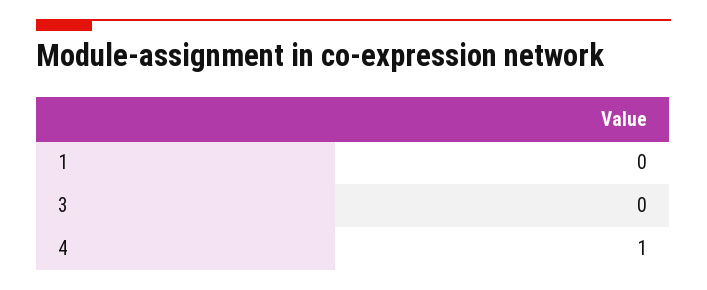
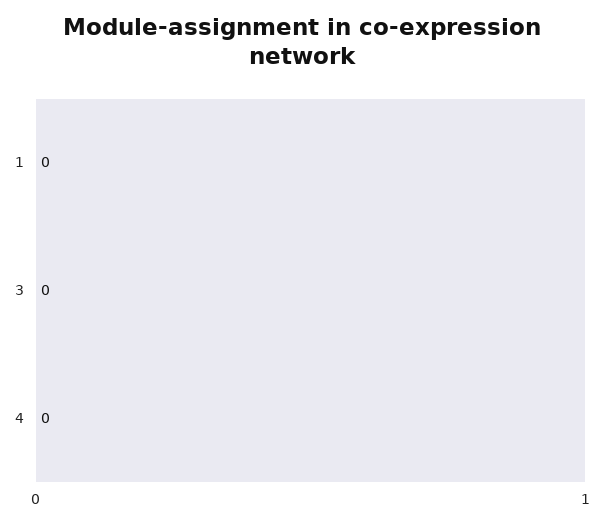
  {
    "1": 0,
    "3": 0,
-   "4": 1
+   "4": 0
  }

